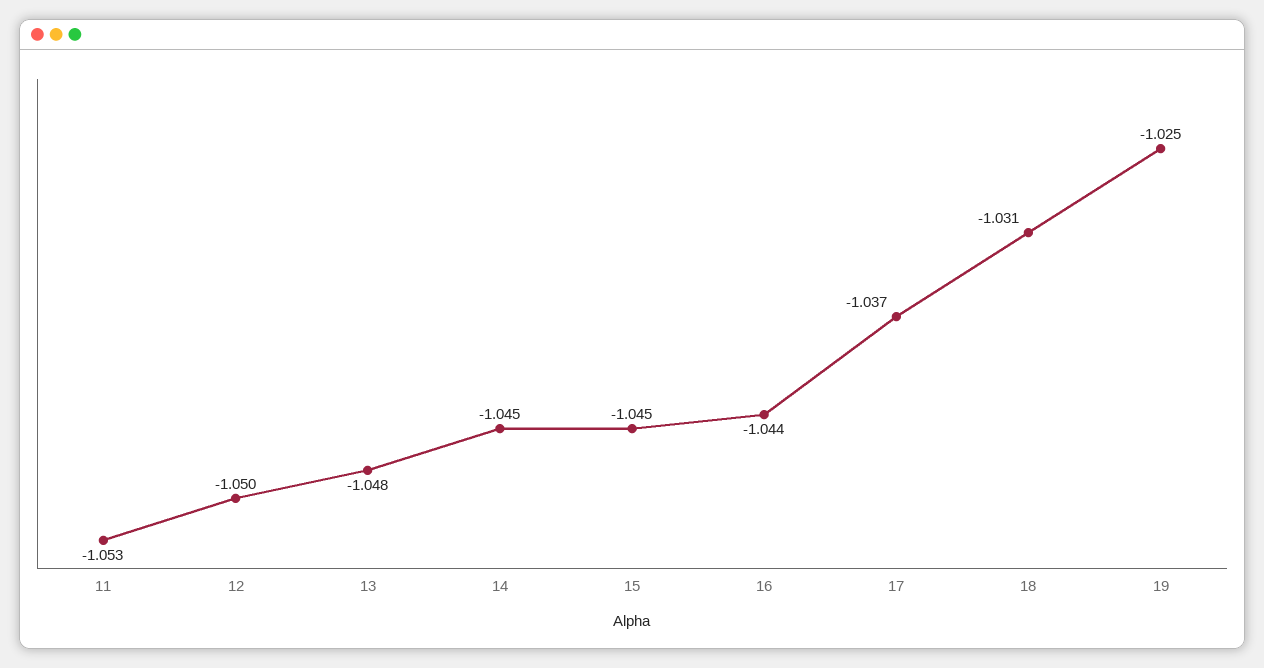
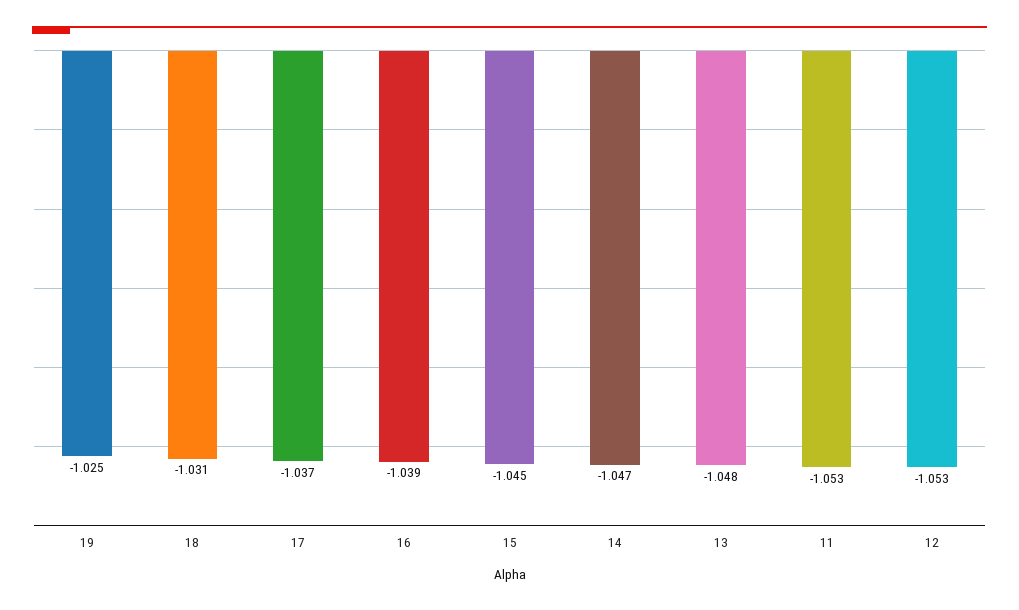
  {
    "11": -1.053,
-   "12": -1.05,
+   "12": -1.053,
    "13": -1.048,
-   "14": -1.045,
+   "14": -1.047,
    "15": -1.045,
-   "16": -1.044,
+   "16": -1.039,
    "17": -1.037,
    "18": -1.031,
    "19": -1.025
  }

